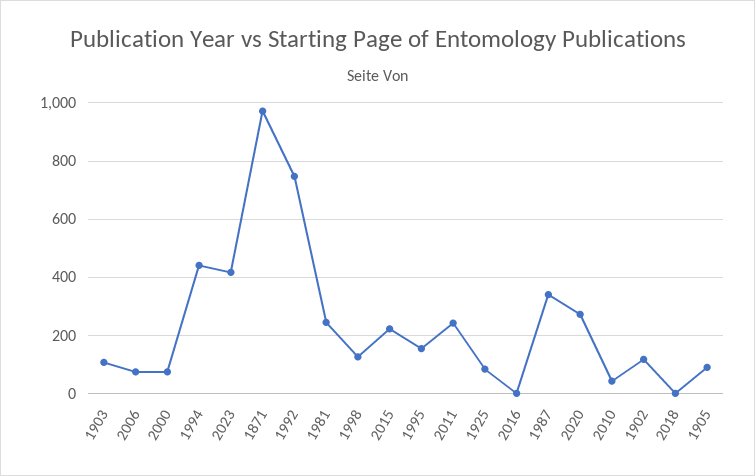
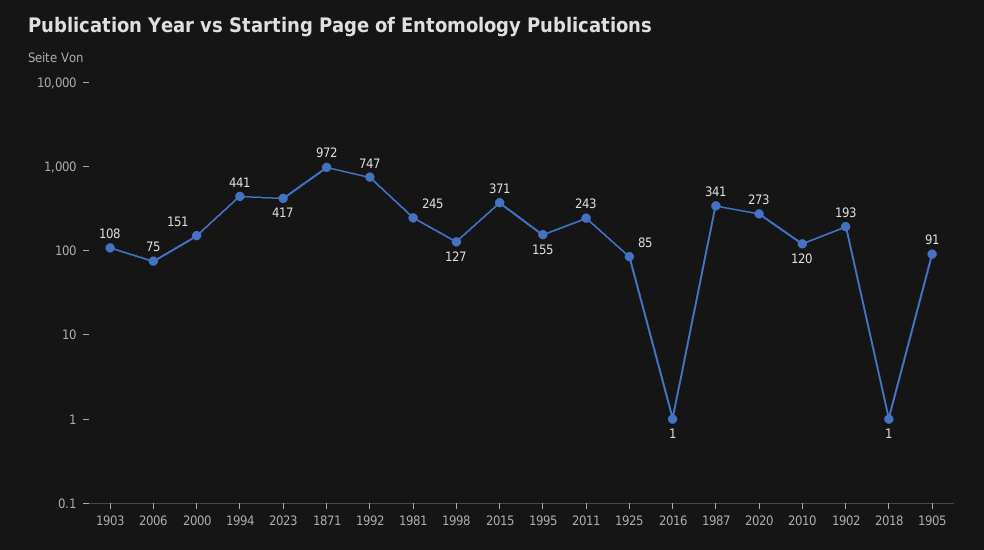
  {
    "1903": 108,
    "2006": 75,
-   "2000": 75,
+   "2000": 151,
    "1994": 441,
    "2023": 417,
    "1871": 972,
    "1992": 747,
    "1981": 245,
    "1998": 127,
-   "2015": 225,
+   "2015": 371,
    "1995": 155,
    "2011": 243,
    "1925": 85,
    "2016": 1,
    "1987": 341,
    "2020": 273,
-   "2010": 50,
+   "2010": 120,
-   "1902": 125,
+   "1902": 193,
    "2018": 1,
    "1905": 91
  }

